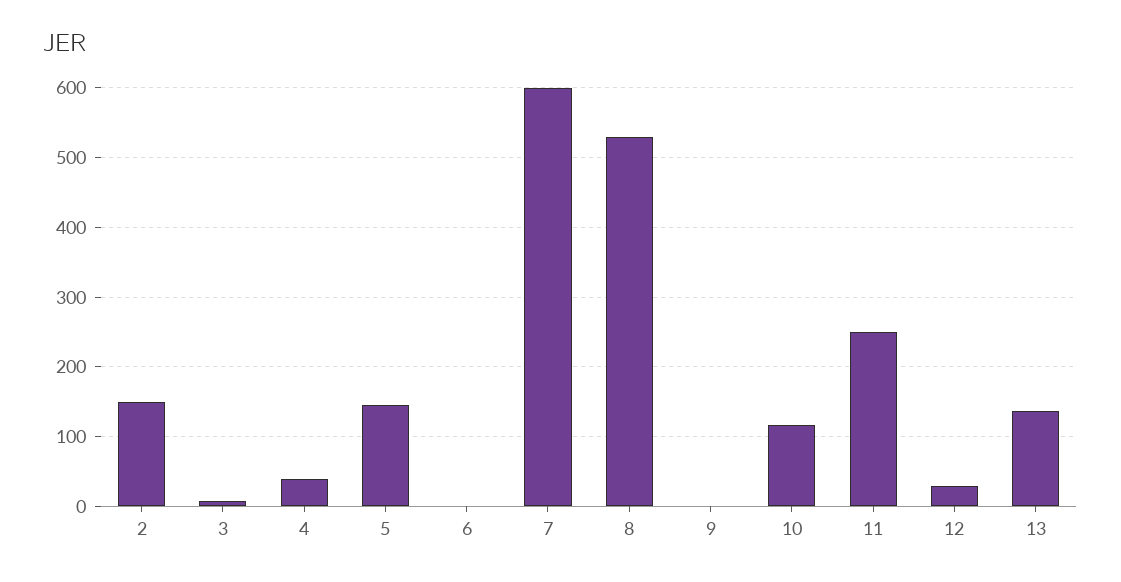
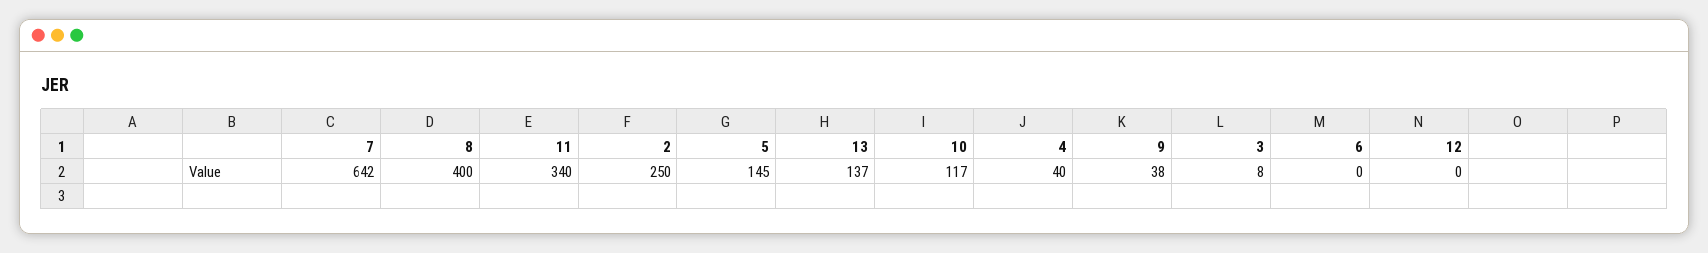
  {
-   "2": 150,
+   "2": 250,
    "3": 8,
    "4": 40,
    "5": 145,
    "6": 0,
-   "7": 600,
+   "7": 642,
-   "8": 530,
+   "8": 400,
-   "9": 0,
+   "9": 38,
    "10": 117,
-   "11": 250,
+   "11": 340,
-   "12": 30,
+   "12": 0,
    "13": 137
  }

